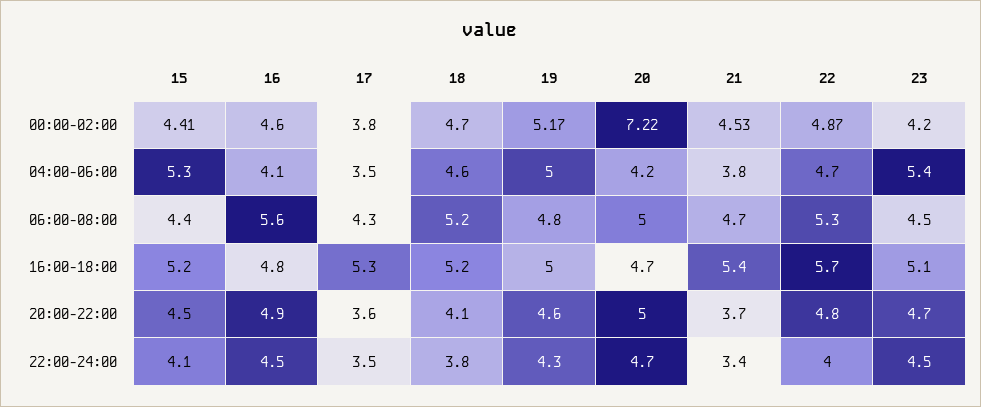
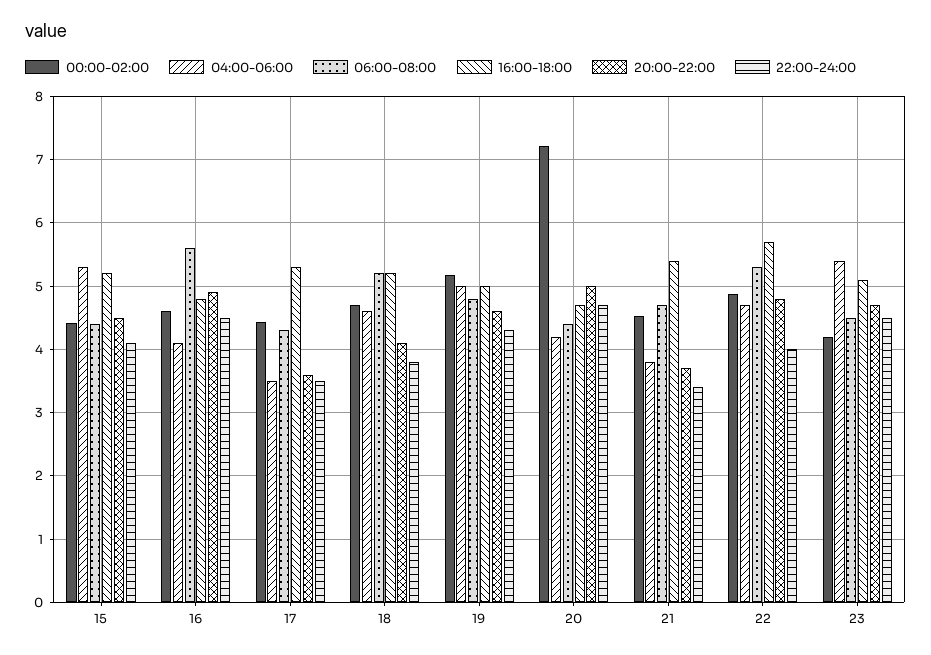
  {
    "00:00-02:00": {
      "15": 4.41,
      "16": 4.6,
-     "17": 3.8,
+     "17": 4.4,
      "18": 4.7,
      "19": 5.17,
      "20": 7.22,
      "21": 4.53,
      "22": 4.87,
      "23": 4.2
    },
    "04:00-06:00": {
      "15": 5.3,
      "16": 4.1,
      "17": 3.5,
      "18": 4.6,
      "19": 5,
      "20": 4.2,
      "21": 3.8,
      "22": 4.7,
      "23": 5.4
    },
    "06:00-08:00": {
      "15": 4.4,
      "16": 5.6,
      "17": 4.3,
      "18": 5.2,
      "19": 4.8,
-     "20": 5,
+     "20": 4.4,
      "21": 4.7,
      "22": 5.3,
      "23": 4.5
    },
    "16:00-18:00": {
      "15": 5.2,
      "16": 4.8,
      "17": 5.3,
      "18": 5.2,
      "19": 5,
      "20": 4.7,
      "21": 5.4,
      "22": 5.7,
      "23": 5.1
    },
    "20:00-22:00": {
      "15": 4.5,
      "16": 4.9,
      "17": 3.6,
      "18": 4.1,
      "19": 4.6,
      "20": 5,
      "21": 3.7,
      "22": 4.8,
      "23": 4.7
    },
    "22:00-24:00": {
      "15": 4.1,
      "16": 4.5,
      "17": 3.5,
      "18": 3.8,
      "19": 4.3,
      "20": 4.7,
      "21": 3.4,
      "22": 4,
      "23": 4.5
    }
  }

